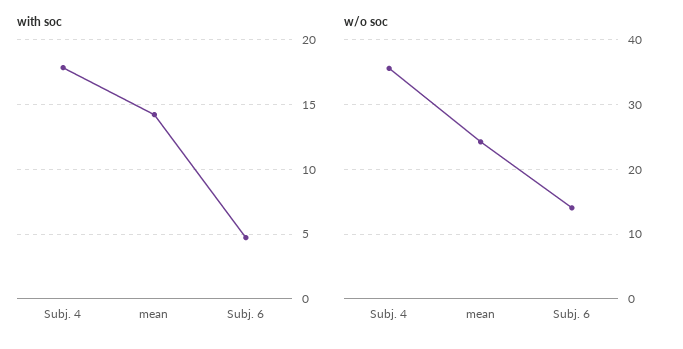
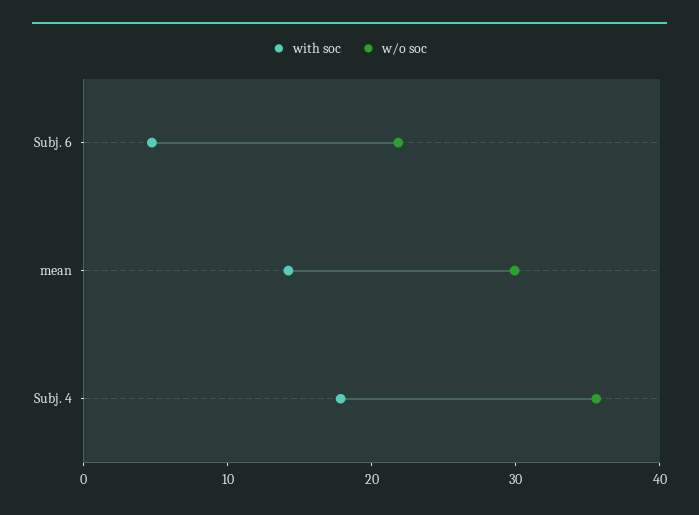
  {
    "with soc": {
      "Subj. 4": 18,
      "mean": 14,
      "Subj. 6": 4.5
    },
    "w/o soc": {
      "Subj. 4": 36,
-     "mean": 24,
+     "mean": 30,
-     "Subj. 6": 14
+     "Subj. 6": 22
    }
  }

